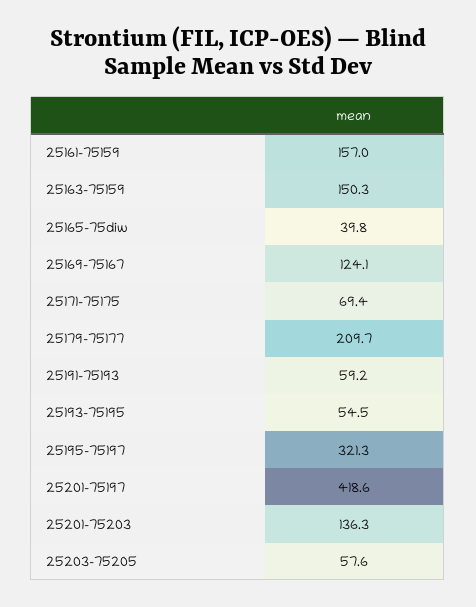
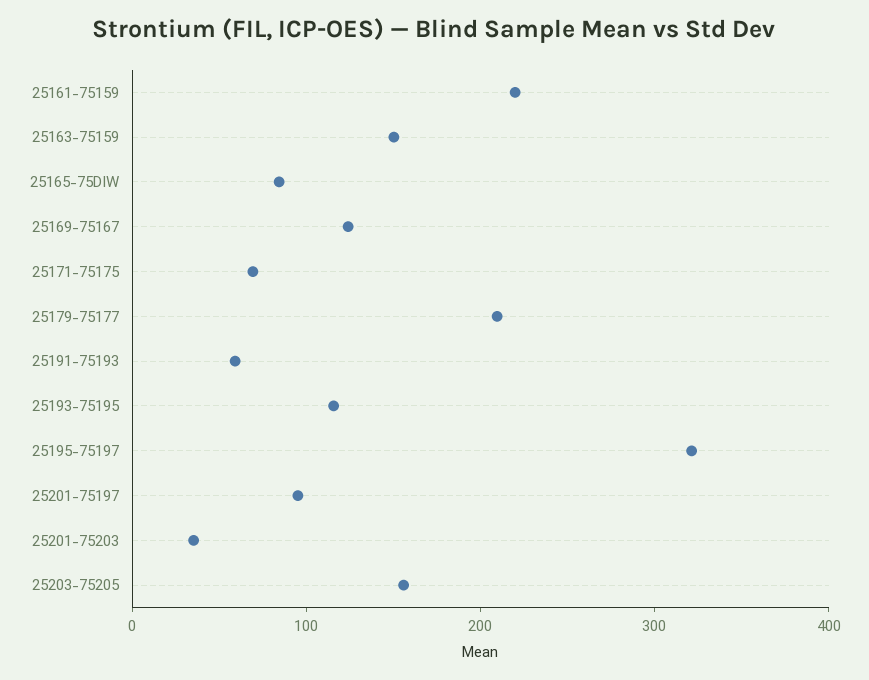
  {
-   "25161-75159": 157,
+   "25161-75159": 220,
    "25163-75159": 150.3,
-   "25165-75diw": 39.8,
+   "25165-75diw": 80,
    "25169-75167": 124.1,
    "25171-75175": 69.4,
    "25179-75177": 209.7,
    "25191-75193": 59.2,
-   "25193-75195": 54.5,
+   "25193-75195": 120,
    "25195-75197": 321.3,
-   "25201-75197": 418.6,
+   "25201-75197": 100,
-   "25201-75203": 136.3,
+   "25201-75203": 40,
-   "25203-75205": 57.6
+   "25203-75205": 160
  }

